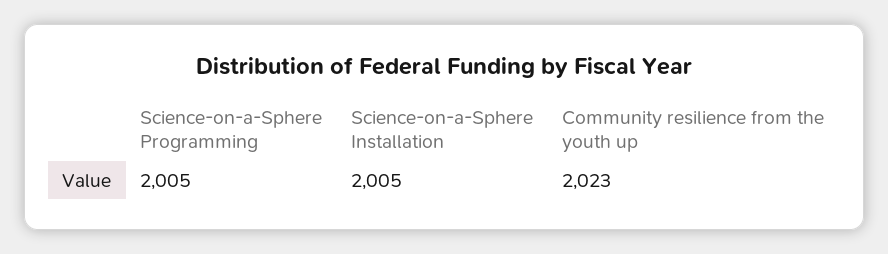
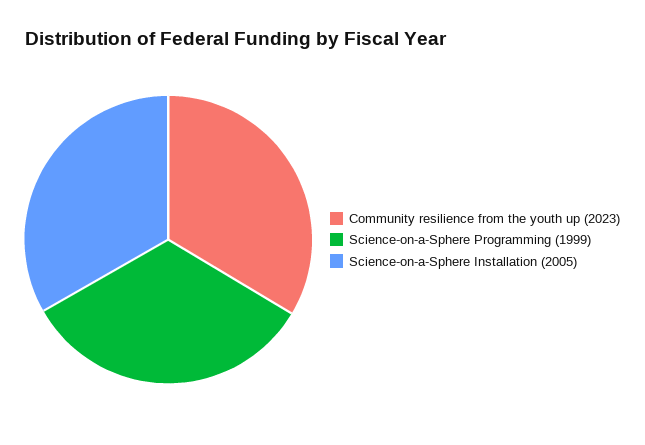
  {
-   "Science-on-a-Sphere Programming": 2005,
+   "Science-on-a-Sphere Programming": 1999,
    "Science-on-a-Sphere Installation": 2005,
    "Community resilience from the youth up": 2023
  }

